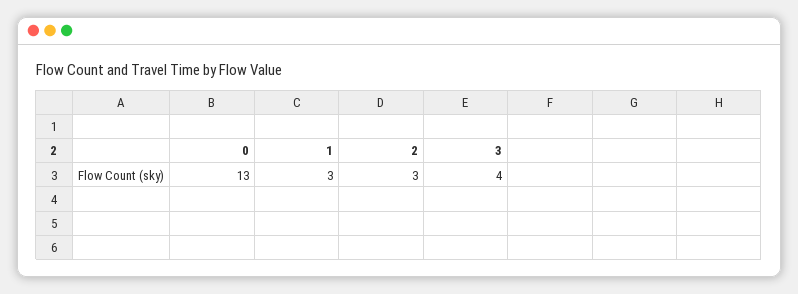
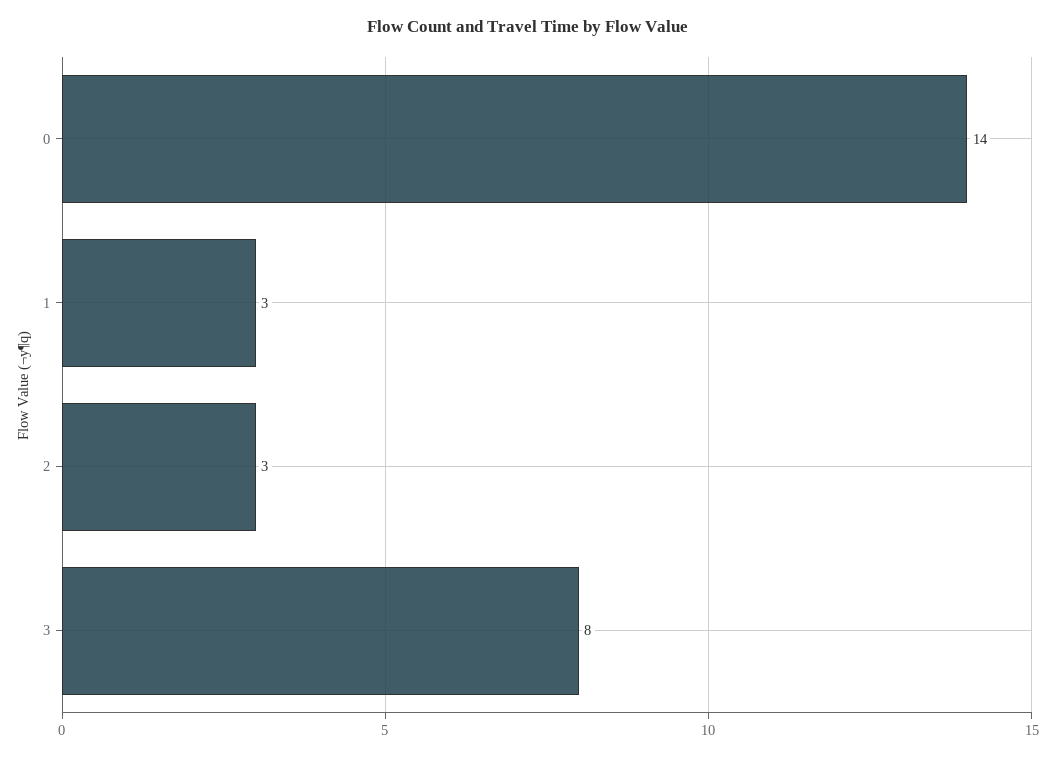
  {
-   "0": 13,
+   "0": 14,
    "1": 3,
    "2": 3,
-   "3": 4
+   "3": 8
  }

